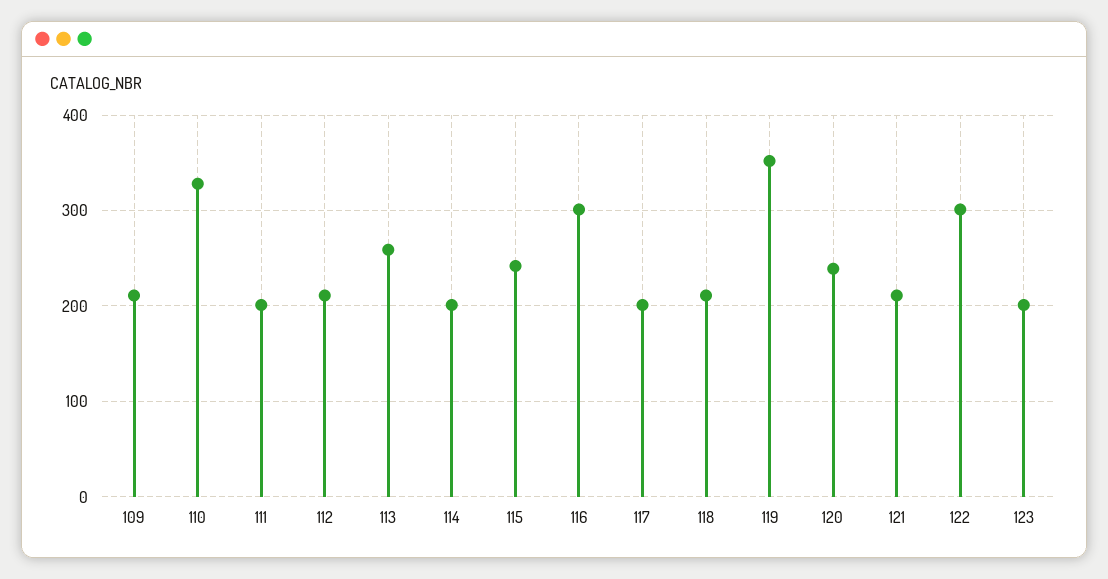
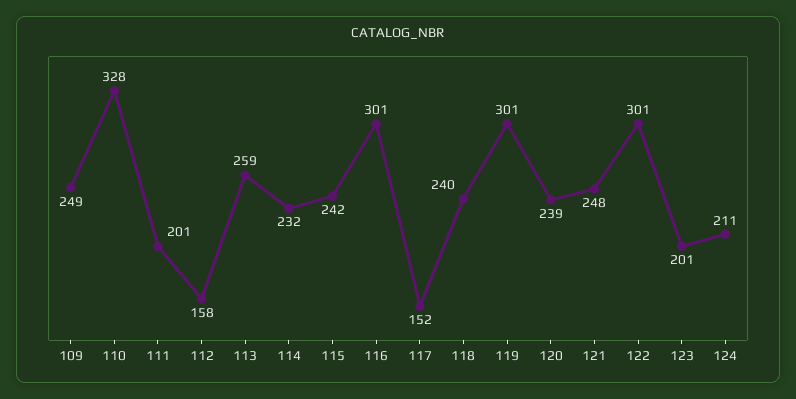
  {
-   "109": 210,
+   "109": 249,
    "110": 328,
    "111": 201,
-   "112": 210,
+   "112": 158,
    "113": 259,
-   "114": 200,
+   "114": 232,
    "115": 242,
    "116": 301,
-   "117": 200,
+   "117": 152,
-   "118": 210,
+   "118": 240,
-   "119": 350,
+   "119": 301,
    "120": 239,
-   "121": 210,
+   "121": 248,
    "122": 301,
-   "123": 201
+   "123": 201,
+   "124": 211
  }

